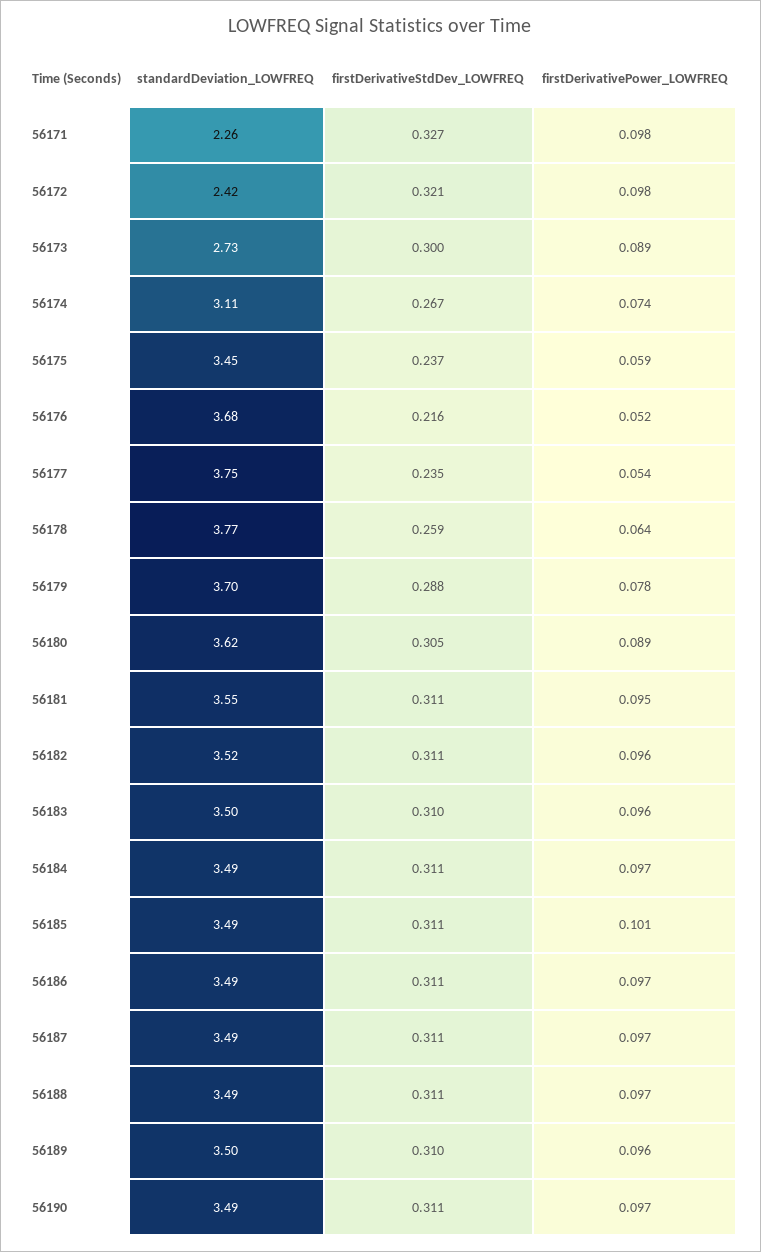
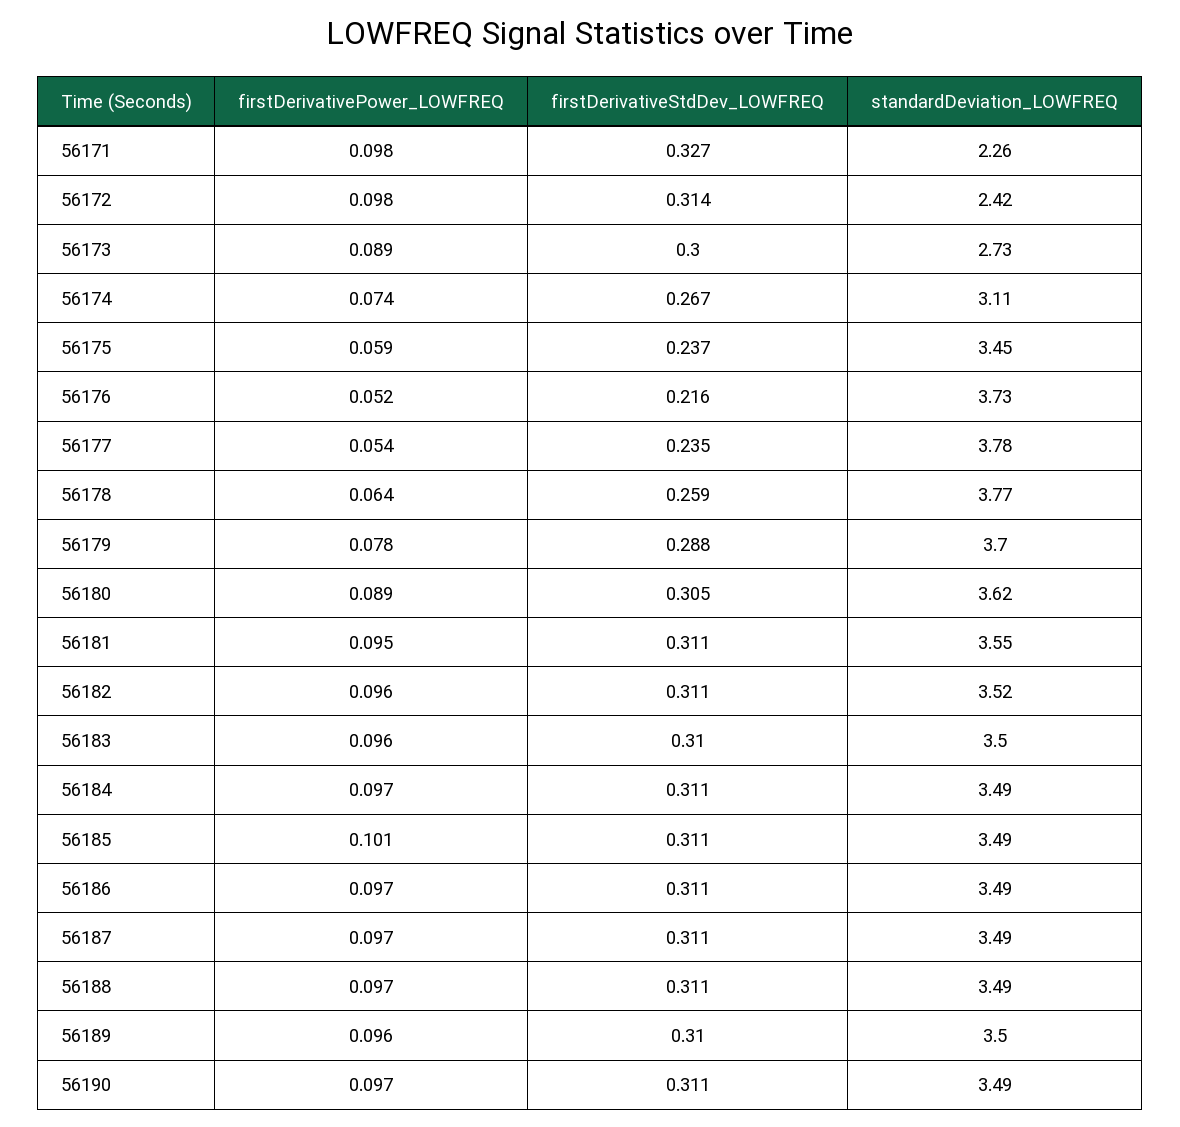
  {
    "standardDeviation_LOWFREQ": {
      "56171": 2.26,
      "56172": 2.42,
      "56173": 2.73,
      "56174": 3.11,
      "56175": 3.45,
-     "56176": 3.68,
+     "56176": 3.73,
-     "56177": 3.75,
+     "56177": 3.78,
      "56178": 3.77,
      "56179": 3.7,
      "56180": 3.62,
      "56181": 3.55,
      "56182": 3.52,
      "56183": 3.5,
      "56184": 3.49,
      "56185": 3.49,
      "56186": 3.49,
      "56187": 3.49,
      "56188": 3.49,
      "56189": 3.5,
      "56190": 3.49
    },
    "firstDerivativeStdDev_LOWFREQ": {
      "56171": 0.327,
-     "56172": 0.321,
+     "56172": 0.314,
      "56173": 0.3,
      "56174": 0.267,
      "56175": 0.237,
      "56176": 0.216,
      "56177": 0.235,
      "56178": 0.259,
      "56179": 0.288,
      "56180": 0.305,
      "56181": 0.311,
      "56182": 0.311,
      "56183": 0.31,
      "56184": 0.311,
      "56185": 0.311,
      "56186": 0.311,
      "56187": 0.311,
      "56188": 0.311,
      "56189": 0.31,
      "56190": 0.311
    },
    "firstDerivativePower_LOWFREQ": {
      "56171": 0.098,
      "56172": 0.098,
      "56173": 0.089,
      "56174": 0.074,
      "56175": 0.059,
      "56176": 0.052,
      "56177": 0.054,
      "56178": 0.064,
      "56179": 0.078,
      "56180": 0.089,
      "56181": 0.095,
      "56182": 0.096,
      "56183": 0.096,
      "56184": 0.097,
      "56185": 0.101,
      "56186": 0.097,
      "56187": 0.097,
      "56188": 0.097,
      "56189": 0.096,
      "56190": 0.097
    }
  }

